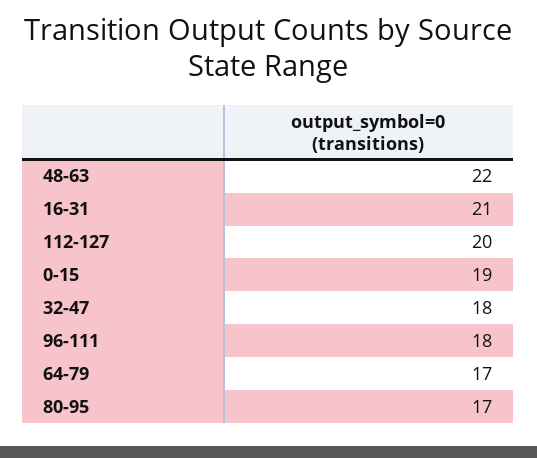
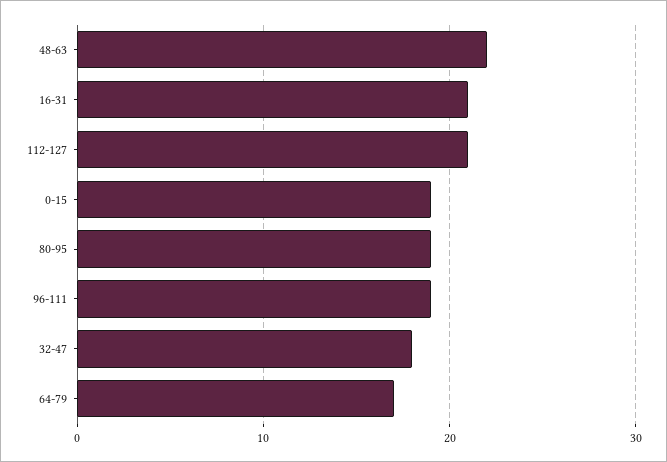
  {
    "48-63": 22,
    "16-31": 21,
-   "112-127": 20,
+   "112-127": 21,
    "0-15": 19,
    "32-47": 18,
-   "96-111": 18,
+   "96-111": 19,
    "64-79": 17,
-   "80-95": 17
+   "80-95": 19
  }

